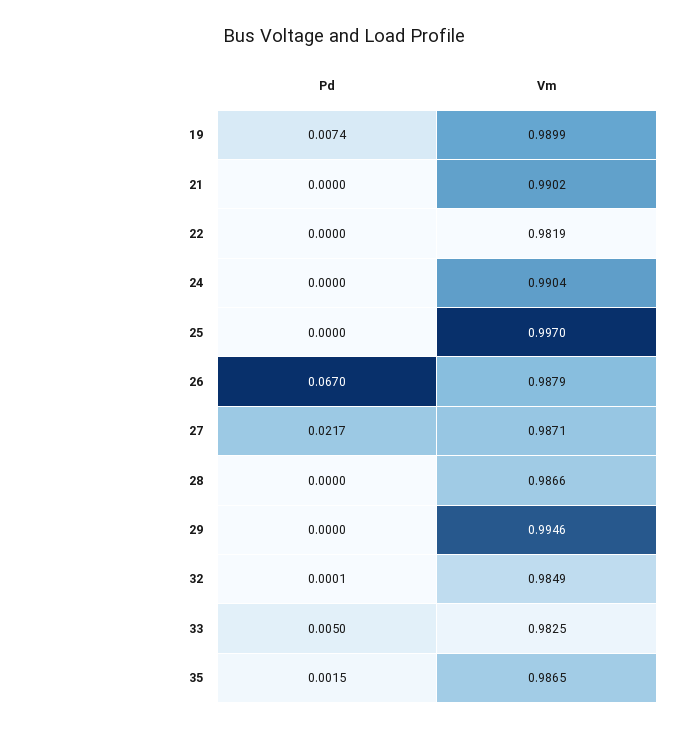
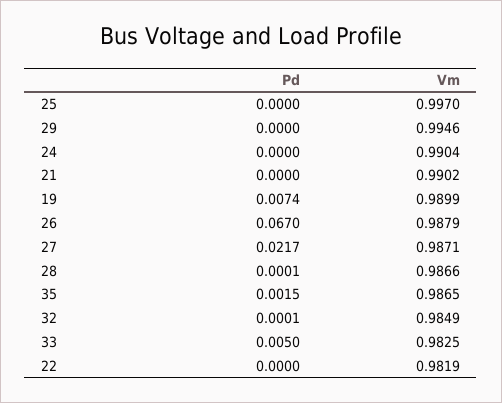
  {
    "Pd": {
      "19": 0.0074,
      "21": 0,
      "22": 0,
      "24": 0,
      "25": 0,
      "26": 0.067,
      "27": 0.0217,
-     "28": 0,
+     "28": 0.0001,
      "29": 0,
      "32": 0.0001,
      "33": 0.005,
      "35": 0.0015
    },
    "Vm": {
      "19": 0.9899,
      "21": 0.9902,
      "22": 0.9819,
      "24": 0.9904,
      "25": 0.997,
      "26": 0.9879,
      "27": 0.9871,
      "28": 0.9866,
      "29": 0.9946,
      "32": 0.9849,
      "33": 0.9825,
      "35": 0.9865
    }
  }

